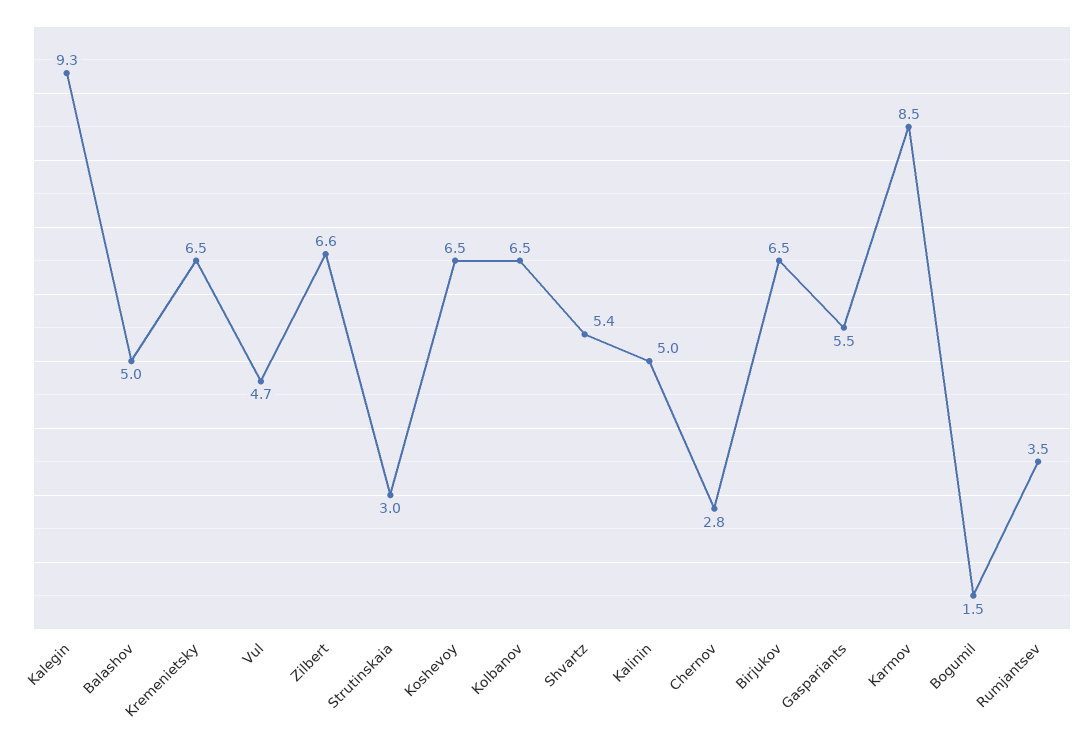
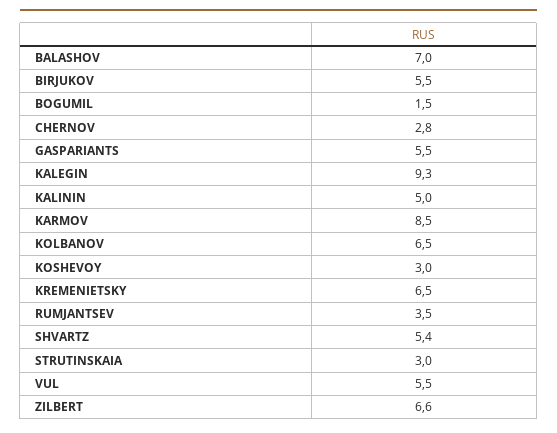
  {
    "Kalegin": 9.3,
-   "Balashov": 5,
+   "Balashov": 7,
    "Kremenietsky": 6.5,
-   "Vul": 4.7,
+   "Vul": 5.5,
    "Zilbert": 6.6,
    "Strutinskaia": 3,
-   "Koshevoy": 6.5,
+   "Koshevoy": 3,
    "Kolbanov": 6.5,
    "Shvartz": 5.4,
    "Kalinin": 5,
    "Chernov": 2.8,
-   "Birjukov": 6.5,
+   "Birjukov": 5.5,
    "Gaspariants": 5.5,
    "Karmov": 8.5,
    "Bogumil": 1.5,
    "Rumjantsev": 3.5
  }

